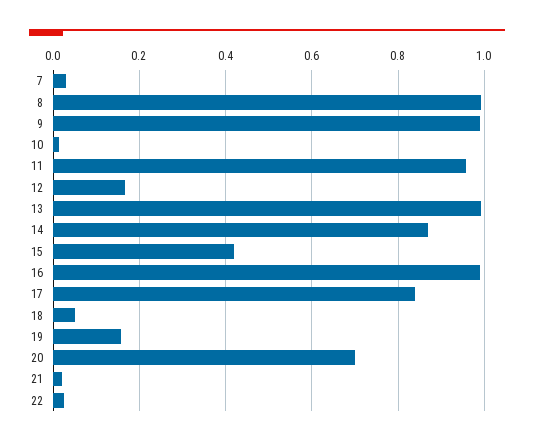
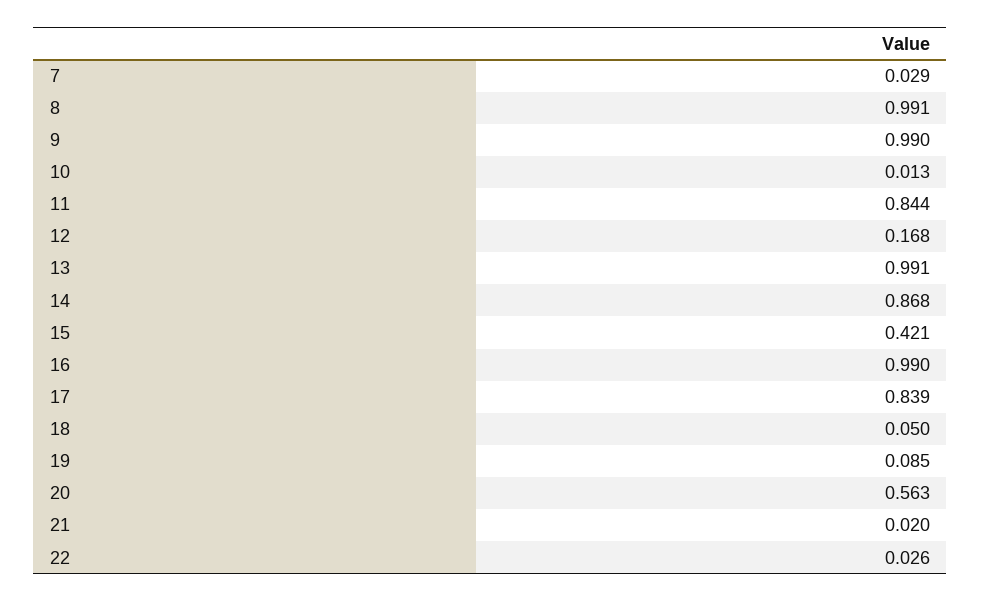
  {
    "7": 0.029,
    "8": 0.991,
    "9": 0.99,
    "10": 0.013,
-   "11": 0.96,
+   "11": 0.844,
    "12": 0.168,
    "13": 0.991,
    "14": 0.868,
    "15": 0.421,
    "16": 0.99,
    "17": 0.839,
    "18": 0.05,
-   "19": 0.16,
+   "19": 0.085,
-   "20": 0.7,
+   "20": 0.563,
    "21": 0.02,
    "22": 0.026
  }

